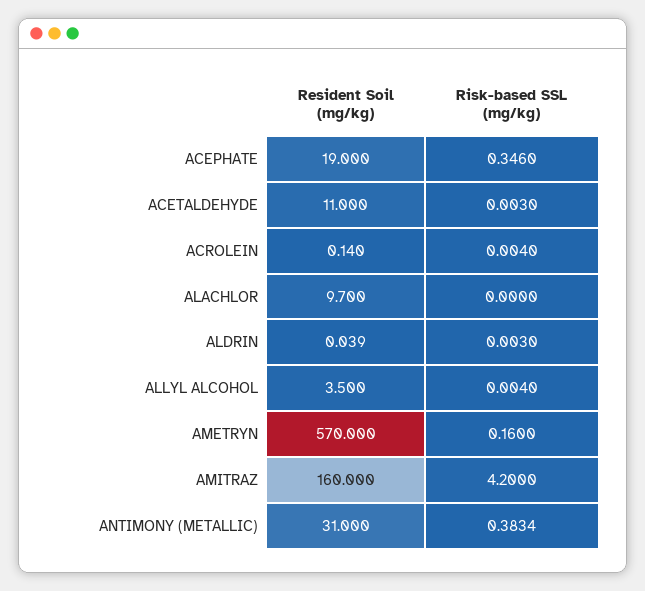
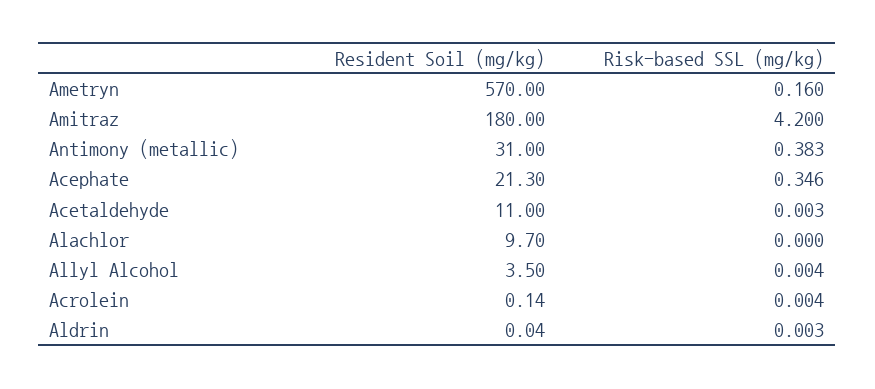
  {
    "Resident Soil (mg/kg)": {
-     "ACEPHATE": 19,
+     "ACEPHATE": 21.3,
      "ACETALDEHYDE": 11,
      "ACROLEIN": 0.14,
      "ALACHLOR": 9.7,
      "ALDRIN": 0.039,
      "ALLYL ALCOHOL": 3.5,
      "AMETRYN": 570,
-     "AMITRAZ": 160,
+     "AMITRAZ": 180,
      "ANTIMONY (METALLIC)": 31
    },
    "Risk-based SSL (mg/kg)": {
      "ACEPHATE": 0.346,
      "ACETALDEHYDE": 0.003,
      "ACROLEIN": 0.004,
      "ALACHLOR": 0,
      "ALDRIN": 0.003,
      "ALLYL ALCOHOL": 0.004,
      "AMETRYN": 0.16,
      "AMITRAZ": 4.2,
      "ANTIMONY (METALLIC)": 0.3834
    }
  }

